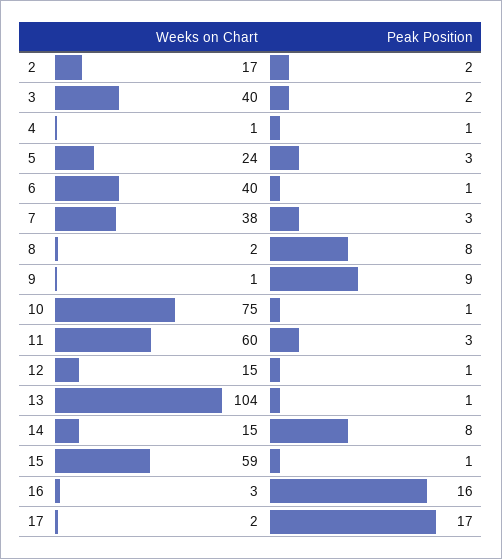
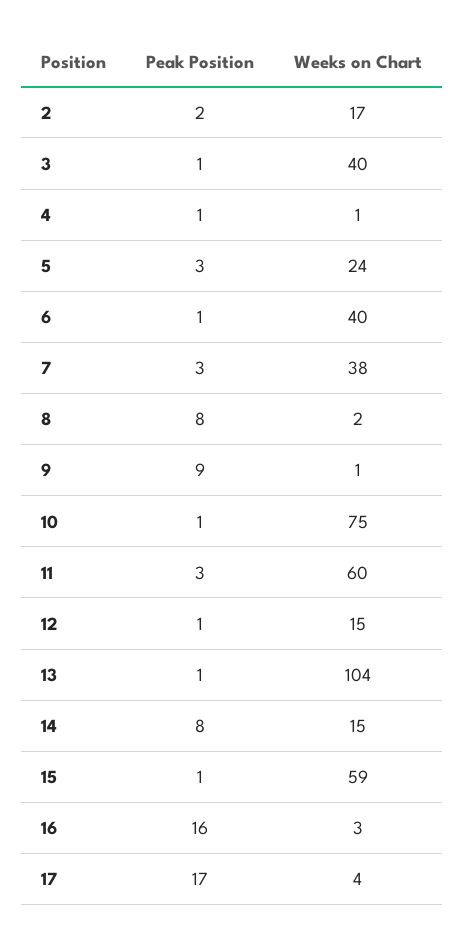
  {
    "Weeks on Chart": {
      "2": 17,
      "3": 40,
      "4": 1,
      "5": 24,
      "6": 40,
      "7": 38,
      "8": 2,
      "9": 1,
      "10": 75,
      "11": 60,
      "12": 15,
      "13": 104,
      "14": 15,
      "15": 59,
      "16": 3,
-     "17": 2
+     "17": 4
    },
    "Peak Position": {
      "2": 2,
-     "3": 2,
+     "3": 1,
      "4": 1,
      "5": 3,
      "6": 1,
      "7": 3,
      "8": 8,
      "9": 9,
      "10": 1,
      "11": 3,
      "12": 1,
      "13": 1,
      "14": 8,
      "15": 1,
      "16": 16,
      "17": 17
    }
  }

